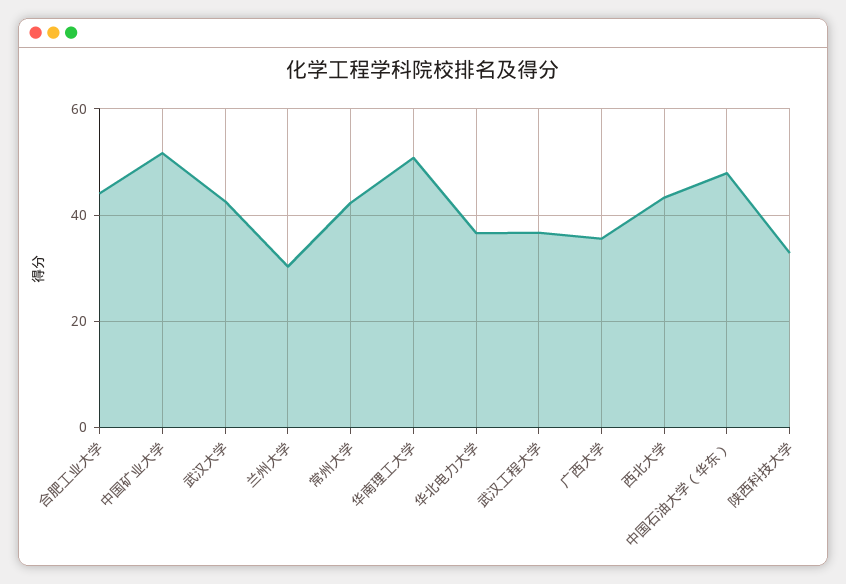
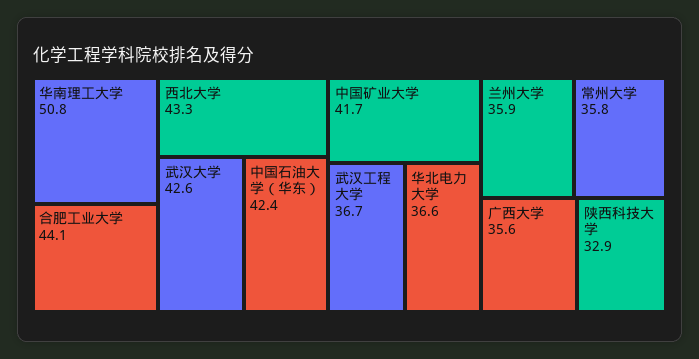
  {
    "合肥工业大学": 44.1,
-   "中国矿业大学": 52,
+   "中国矿业大学": 41.7,
    "武汉大学": 42.6,
-   "兰州大学": 30,
+   "兰州大学": 35.9,
-   "常州大学": 42,
+   "常州大学": 35.8,
    "华南理工大学": 50.8,
    "华北电力大学": 36.6,
    "武汉工程大学": 36.7,
    "广西大学": 35.6,
    "西北大学": 43.3,
-   "中国石油大学（华东）": 48,
+   "中国石油大学（华东）": 42.4,
    "陕西科技大学": 32.9
  }

